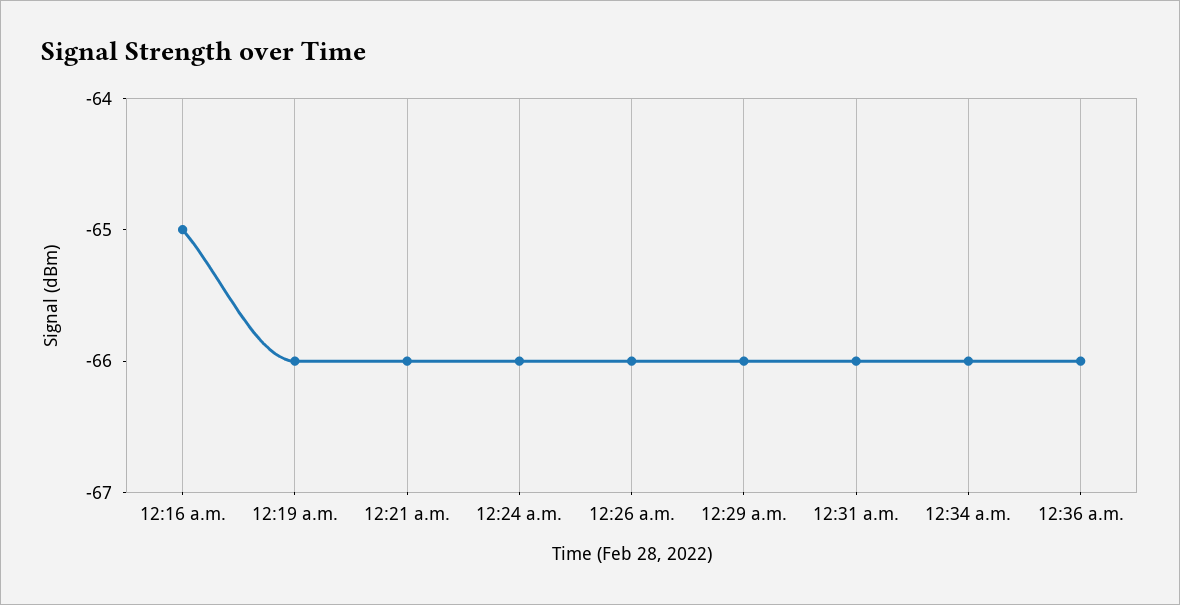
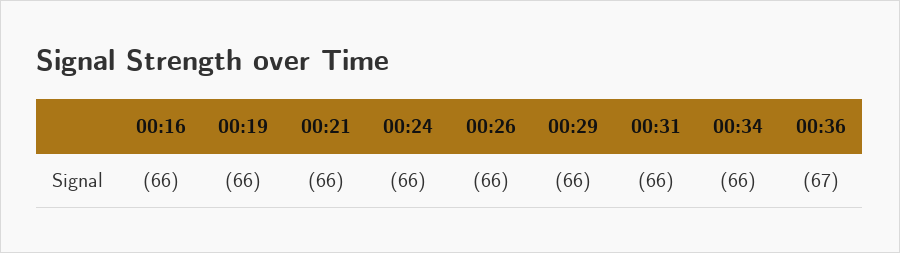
  {
-   "12:16 a.m.": -65,
+   "12:16 a.m.": -66,
    "12:19 a.m.": -66,
    "12:21 a.m.": -66,
    "12:24 a.m.": -66,
    "12:26 a.m.": -66,
    "12:29 a.m.": -66,
    "12:31 a.m.": -66,
    "12:34 a.m.": -66,
-   "12:36 a.m.": -66
+   "12:36 a.m.": -67
  }

